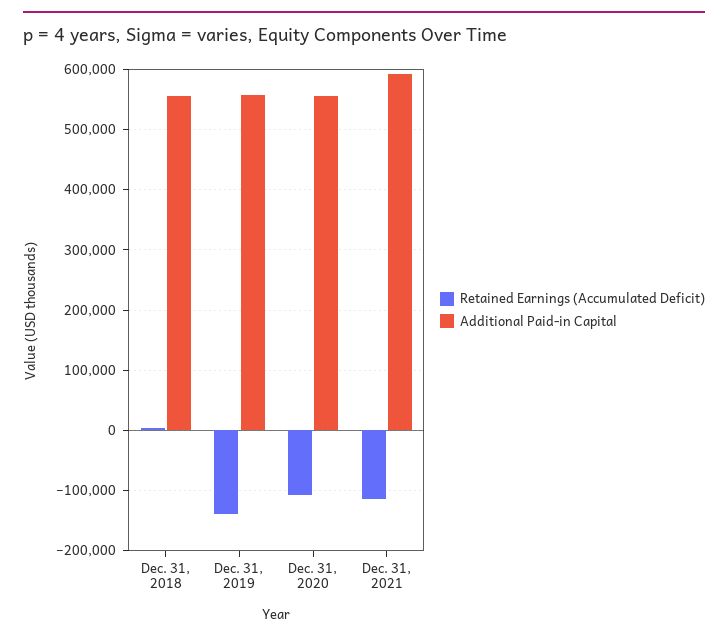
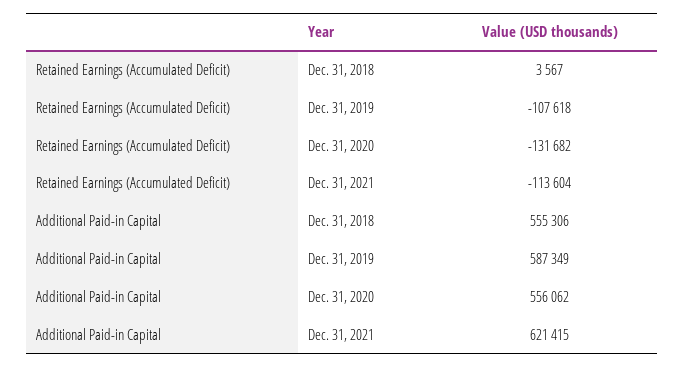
  {
    "Retained Earnings (Accumulated Deficit)": {
      "Dec. 31, 2018": 3567,
-     "Dec. 31, 2019": -140000,
+     "Dec. 31, 2019": -107618,
-     "Dec. 31, 2020": -110000,
+     "Dec. 31, 2020": -131682,
      "Dec. 31, 2021": -113604
    },
    "Additional Paid-in Capital": {
      "Dec. 31, 2018": 555306,
-     "Dec. 31, 2019": 560000,
+     "Dec. 31, 2019": 587349,
      "Dec. 31, 2020": 556062,
-     "Dec. 31, 2021": 590000
+     "Dec. 31, 2021": 621415
    }
  }

